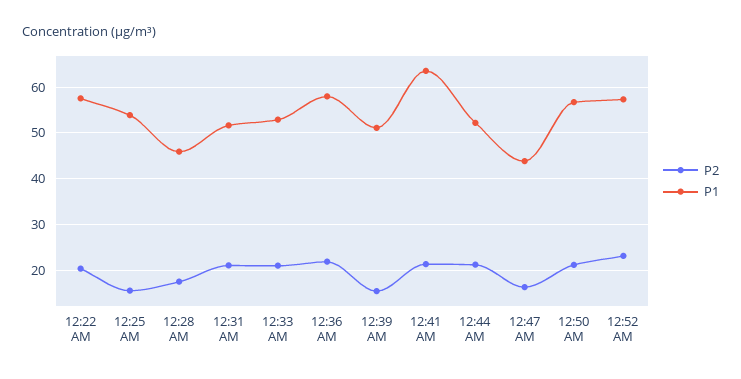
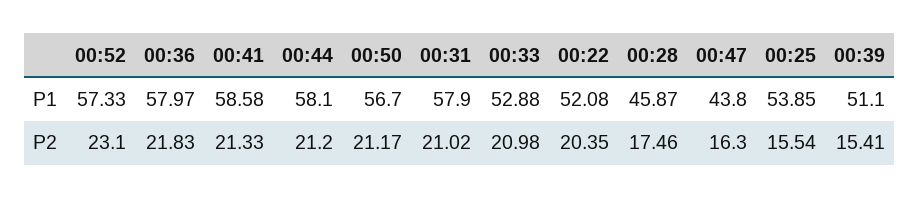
  {
    "P2": {
      "12:22 AM": 20.35,
      "12:25 AM": 15.54,
      "12:28 AM": 17.46,
      "12:31 AM": 21.02,
      "12:33 AM": 20.98,
      "12:36 AM": 21.83,
      "12:39 AM": 15.41,
      "12:41 AM": 21.33,
      "12:44 AM": 21.2,
      "12:47 AM": 16.3,
      "12:50 AM": 21.17,
      "12:52 AM": 23.1
    },
    "P1": {
-     "12:22 AM": 58,
+     "12:22 AM": 52.08,
      "12:25 AM": 53.85,
      "12:28 AM": 45.87,
-     "12:31 AM": 52,
+     "12:31 AM": 57.9,
      "12:33 AM": 52.88,
      "12:36 AM": 57.97,
      "12:39 AM": 51.1,
-     "12:41 AM": 64,
+     "12:41 AM": 58.58,
-     "12:44 AM": 52,
+     "12:44 AM": 58.1,
      "12:47 AM": 43.8,
      "12:50 AM": 56.7,
      "12:52 AM": 57.33
    }
  }

